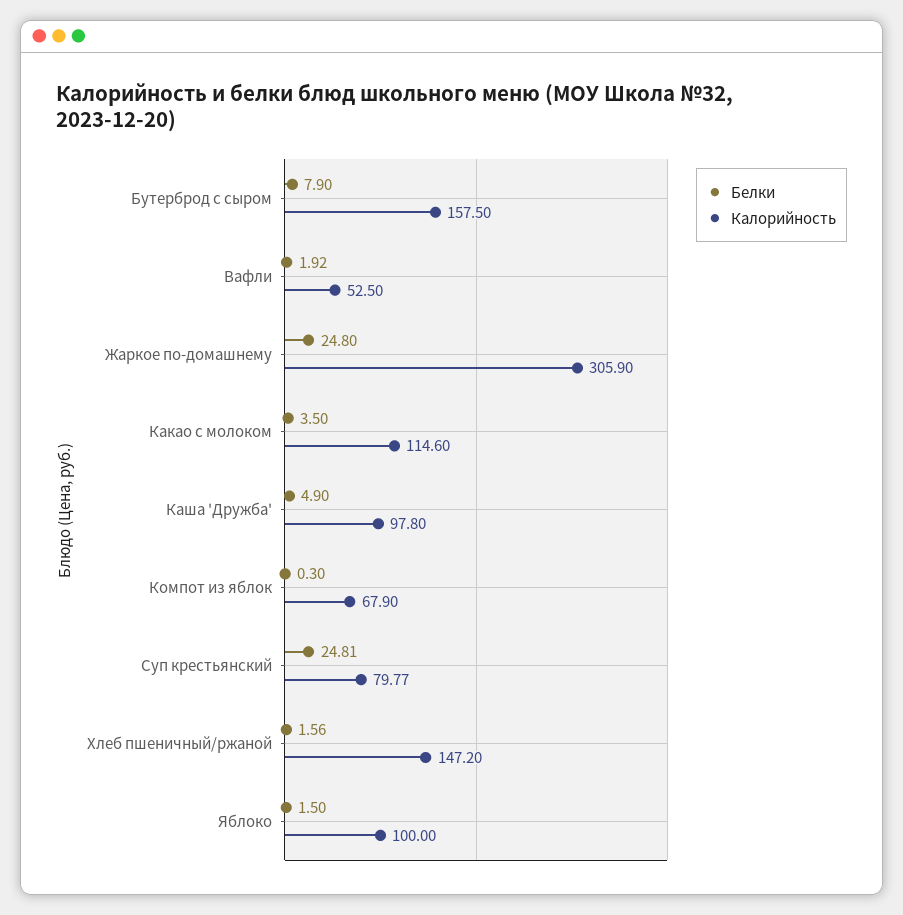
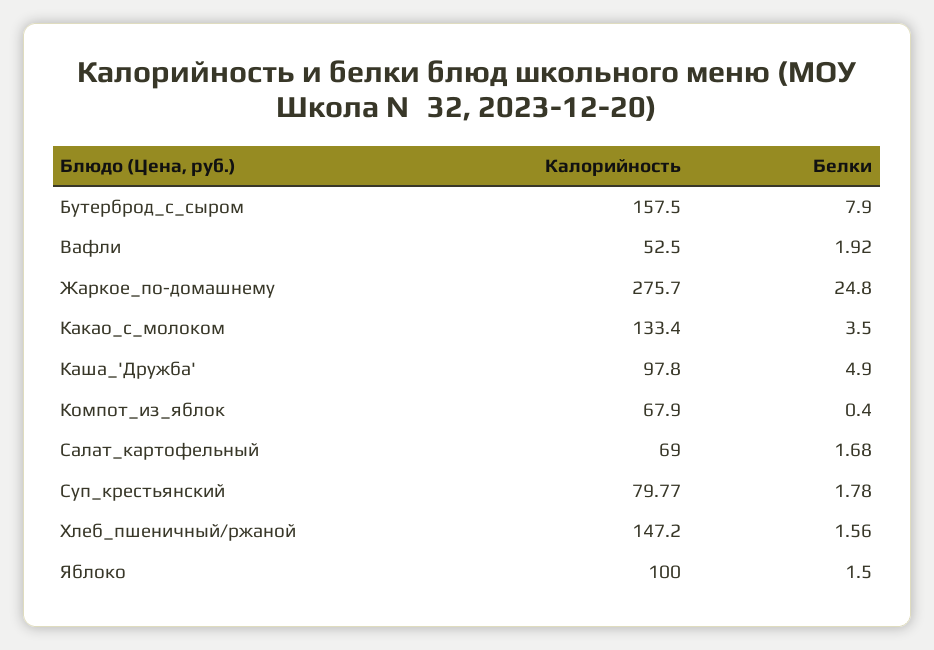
  {
    "Белки": {
      "Бутерброд с сыром": 7.9,
      "Вафли": 1.92,
      "Жаркое по-домашнему": 24.8,
      "Какао с молоком": 3.5,
      "Каша 'Дружба'": 4.9,
-     "Компот из яблок": 0.3,
+     "Компот из яблок": 0.4,
-     "Суп крестьянский": 24.81,
+     "Суп крестьянский": 1.78,
      "Хлеб пшеничный/ржаной": 1.56,
-     "Яблоко": 1.5
+     "Яблоко": 1.5,
+     "Салат_картофельный": 1.68
    },
    "Калорийность": {
      "Бутерброд с сыром": 157.5,
      "Вафли": 52.5,
-     "Жаркое по-домашнему": 305.9,
+     "Жаркое по-домашнему": 275.7,
-     "Какао с молоком": 114.6,
+     "Какао с молоком": 133.4,
      "Каша 'Дружба'": 97.8,
      "Компот из яблок": 67.9,
      "Суп крестьянский": 79.77,
      "Хлеб пшеничный/ржаной": 147.2,
-     "Яблоко": 100
+     "Яблоко": 100,
+     "Салат_картофельный": 69
    }
  }

